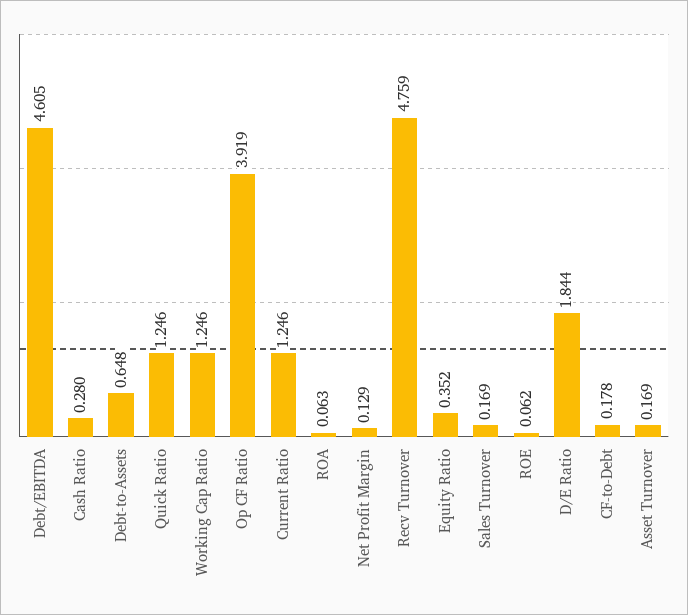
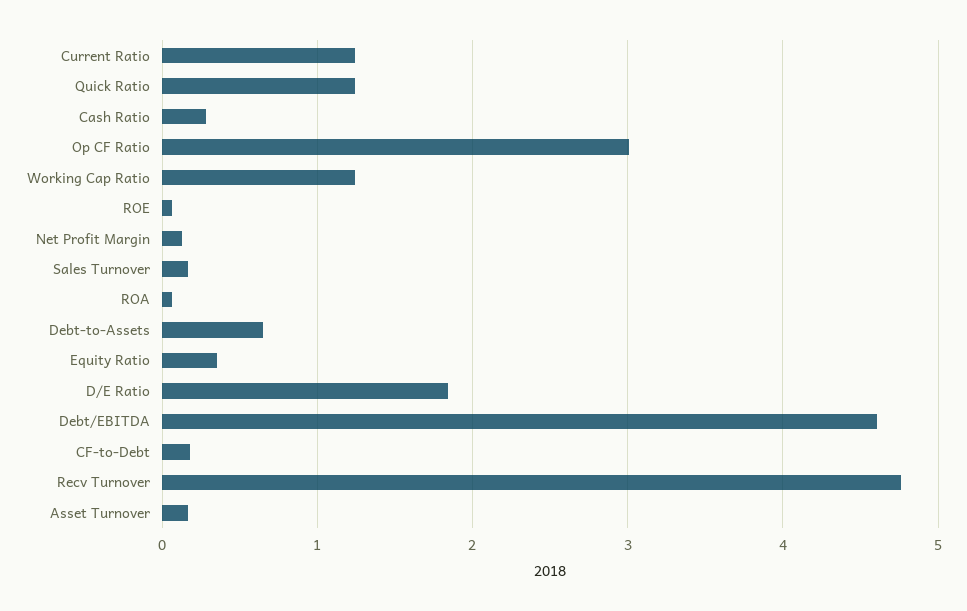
  {
    "Debt/EBITDA": 4.605,
    "Cash Ratio": 0.28,
    "Debt-to-Assets": 0.648,
    "Quick Ratio": 1.246,
    "Working Cap Ratio": 1.246,
-   "Op CF Ratio": 3.919,
+   "Op CF Ratio": 3,
    "Current Ratio": 1.246,
    "ROA": 0.063,
    "Net Profit Margin": 0.129,
    "Recv Turnover": 4.759,
    "Equity Ratio": 0.352,
    "Sales Turnover": 0.169,
    "ROE": 0.062,
    "D/E Ratio": 1.844,
    "CF-to-Debt": 0.178,
    "Asset Turnover": 0.169
  }

